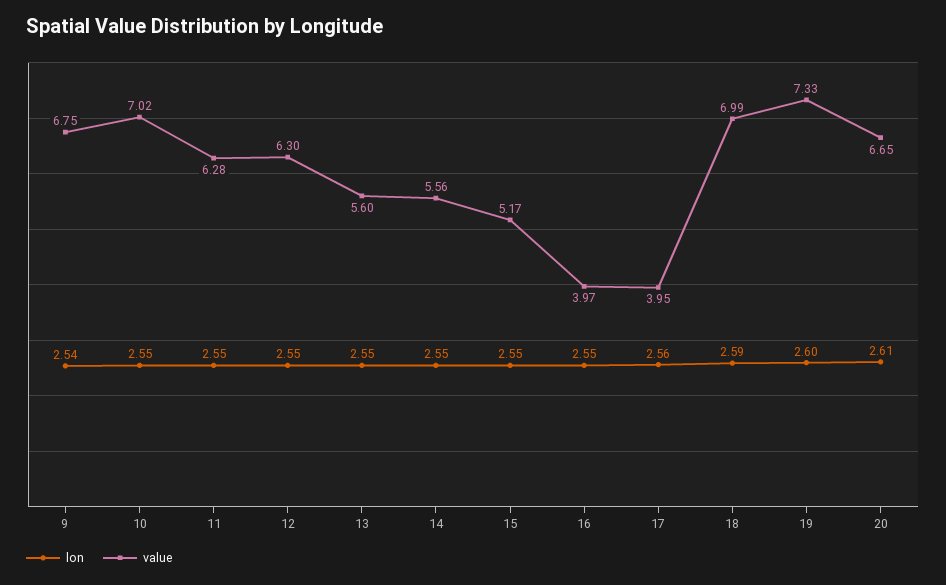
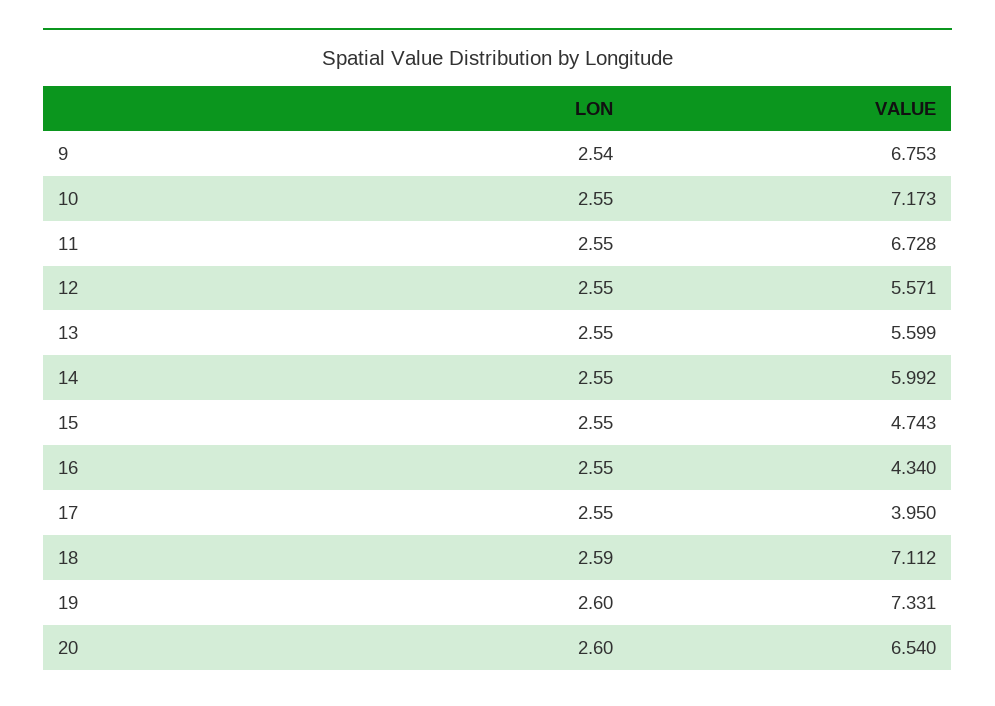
  {
    "lon": {
      "9": 2.54,
      "10": 2.55,
      "11": 2.55,
      "12": 2.55,
      "13": 2.55,
      "14": 2.55,
      "15": 2.55,
      "16": 2.55,
-     "17": 2.56,
+     "17": 2.55,
      "18": 2.59,
      "19": 2.6,
-     "20": 2.61
+     "20": 2.6
    },
    "value": {
      "9": 6.753,
-     "10": 7.02,
+     "10": 7.173,
-     "11": 6.28,
+     "11": 6.728,
-     "12": 6.3,
+     "12": 5.571,
      "13": 5.599,
-     "14": 5.56,
+     "14": 5.992,
-     "15": 5.17,
+     "15": 4.743,
-     "16": 3.97,
+     "16": 4.34,
      "17": 3.95,
-     "18": 6.99,
+     "18": 7.112,
      "19": 7.331,
-     "20": 6.65
+     "20": 6.54
    }
  }

